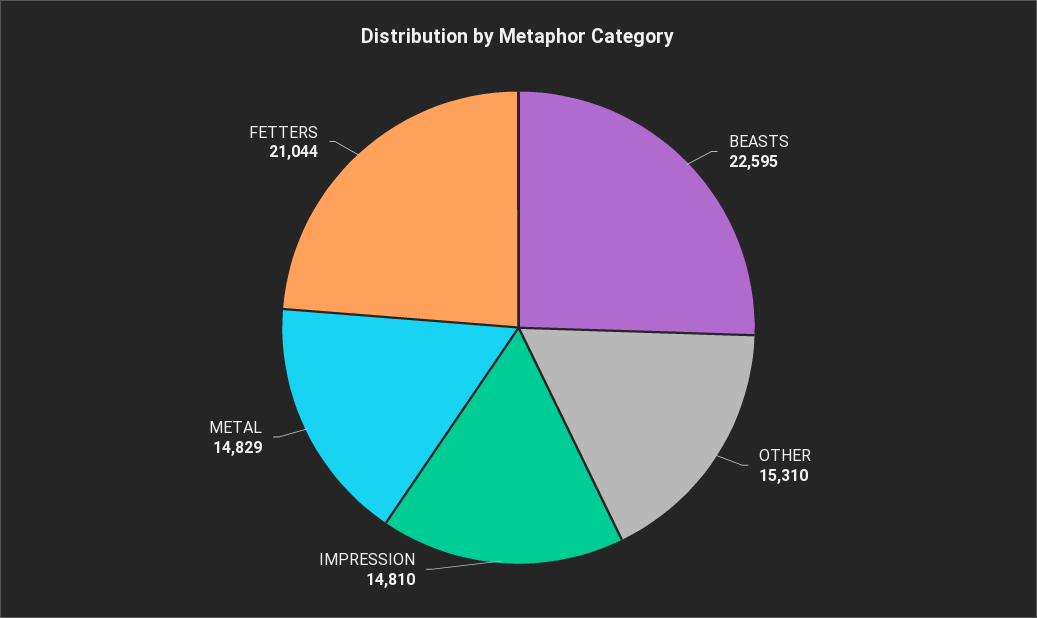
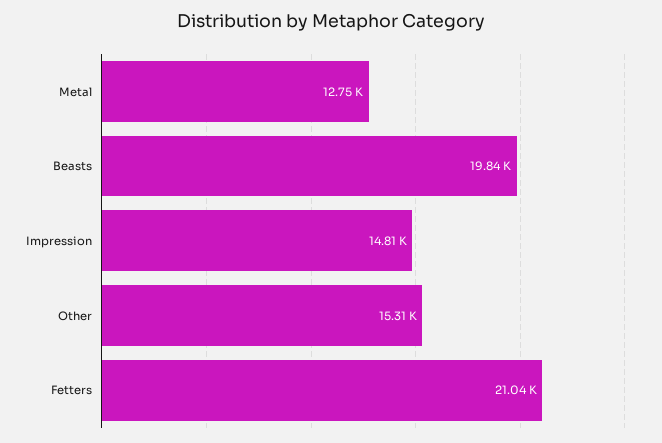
  {
-   "BEASTS": 22595,
+   "BEASTS": 19840,
    "OTHER": 15310,
    "IMPRESSION": 14810,
-   "METAL": 14829,
+   "METAL": 12750,
    "FETTERS": 21044
  }

